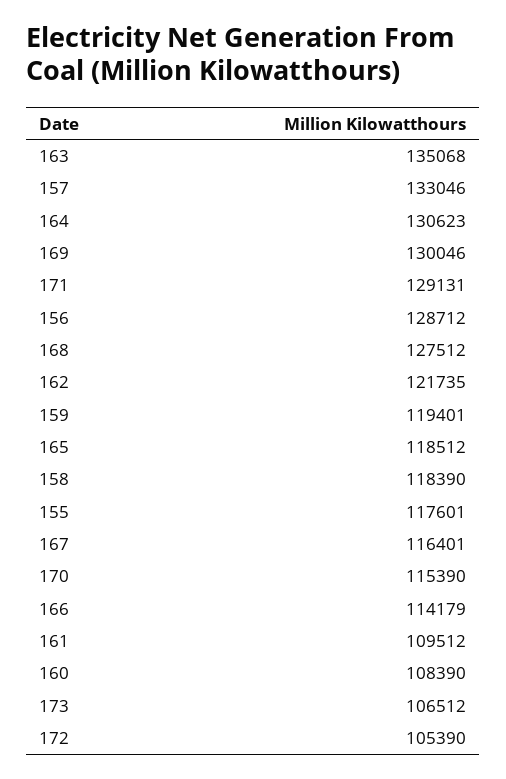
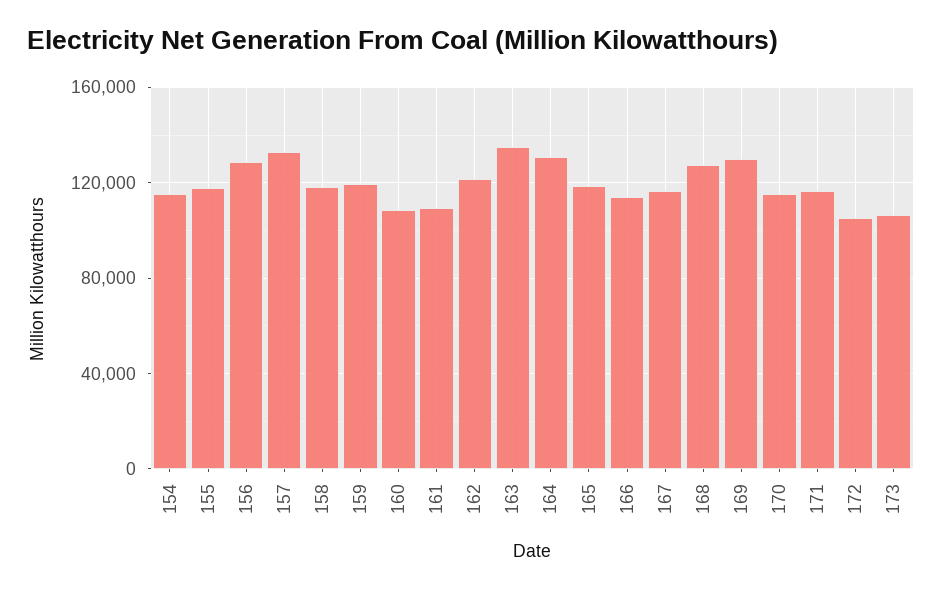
  {
    "163": 135068,
    "157": 133046,
    "164": 130623,
    "169": 130046,
-   "171": 129131,
+   "171": 115000,
    "156": 128712,
    "168": 127512,
    "162": 121735,
    "159": 119401,
    "165": 118512,
    "158": 118390,
    "155": 117601,
    "167": 116401,
    "170": 115390,
    "166": 114179,
    "161": 109512,
    "160": 108390,
    "173": 106512,
-   "172": 105390
+   "172": 105390,
+   "154": 115000
  }

